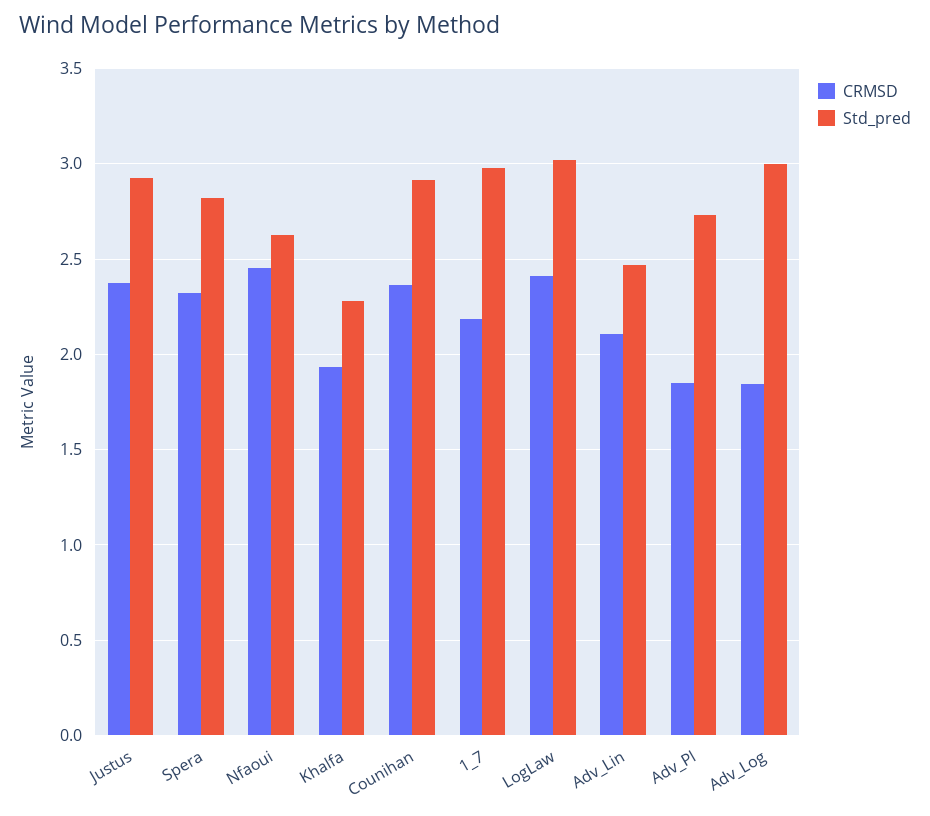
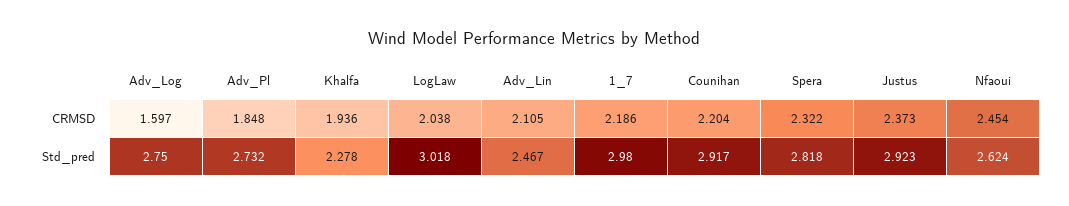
  {
    "CRMSD": {
      "Justus": 2.373,
      "Spera": 2.322,
      "Nfaoui": 2.454,
      "Khalfa": 1.936,
-     "Counihan": 2.35,
+     "Counihan": 2.204,
      "1_7": 2.186,
-     "LogLaw": 2.4,
+     "LogLaw": 2.038,
      "Adv_Lin": 2.105,
      "Adv_Pl": 1.848,
-     "Adv_Log": 1.85
+     "Adv_Log": 1.597
    },
    "Std_pred": {
      "Justus": 2.923,
      "Spera": 2.818,
      "Nfaoui": 2.624,
      "Khalfa": 2.278,
      "Counihan": 2.917,
      "1_7": 2.98,
      "LogLaw": 3.018,
      "Adv_Lin": 2.467,
      "Adv_Pl": 2.732,
-     "Adv_Log": 3
+     "Adv_Log": 2.75
    }
  }

